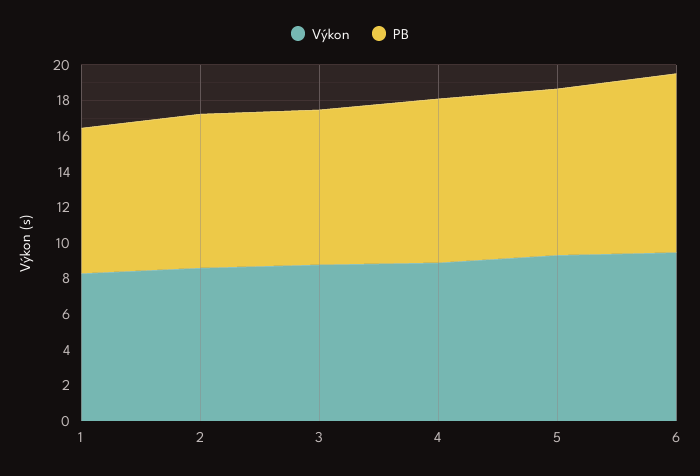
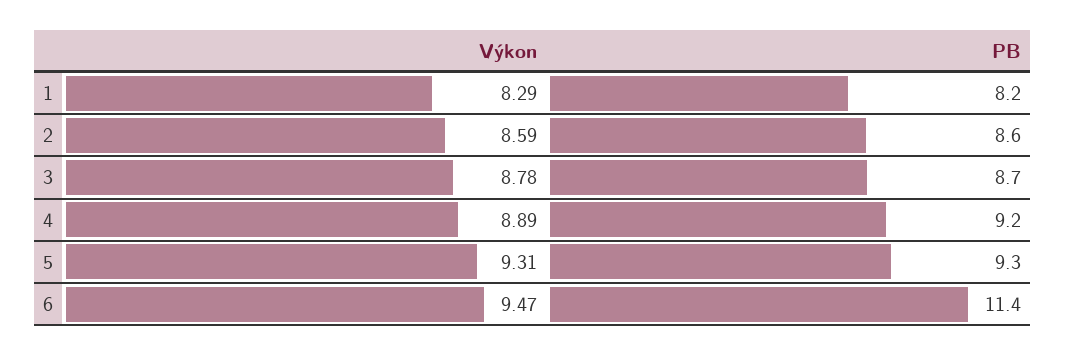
  {
    "Výkon": {
      "1": 8.29,
      "2": 8.59,
      "3": 8.78,
      "4": 8.89,
      "5": 9.31,
      "6": 9.47
    },
    "PB": {
      "1": 8.2,
      "2": 8.6,
      "3": 8.7,
      "4": 9.2,
      "5": 9.3,
-     "6": 10
+     "6": 11.4
    }
  }

